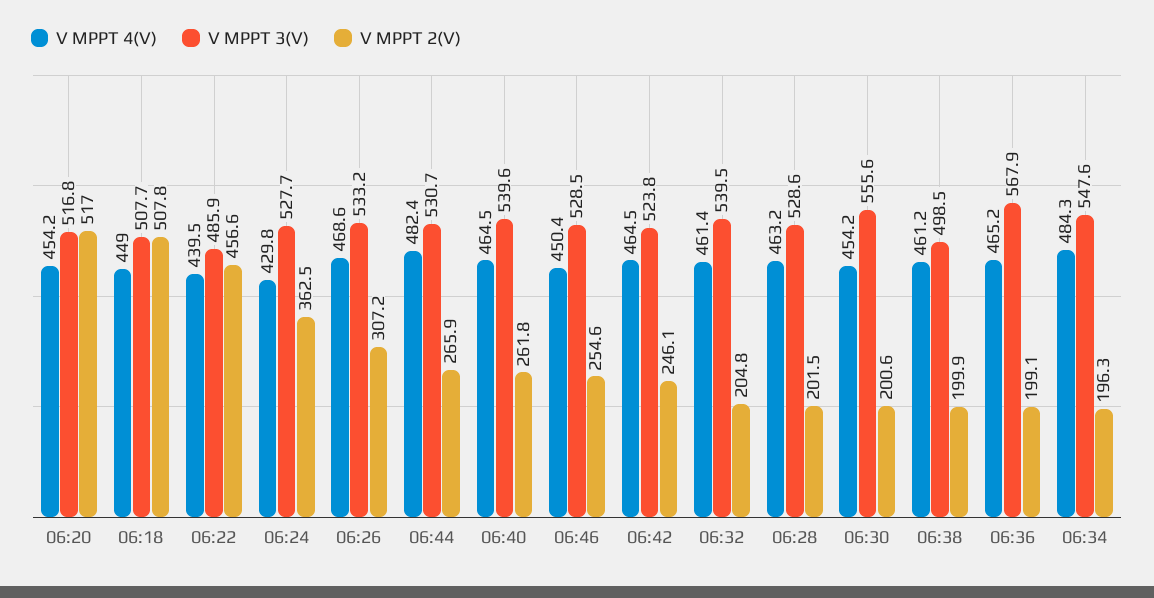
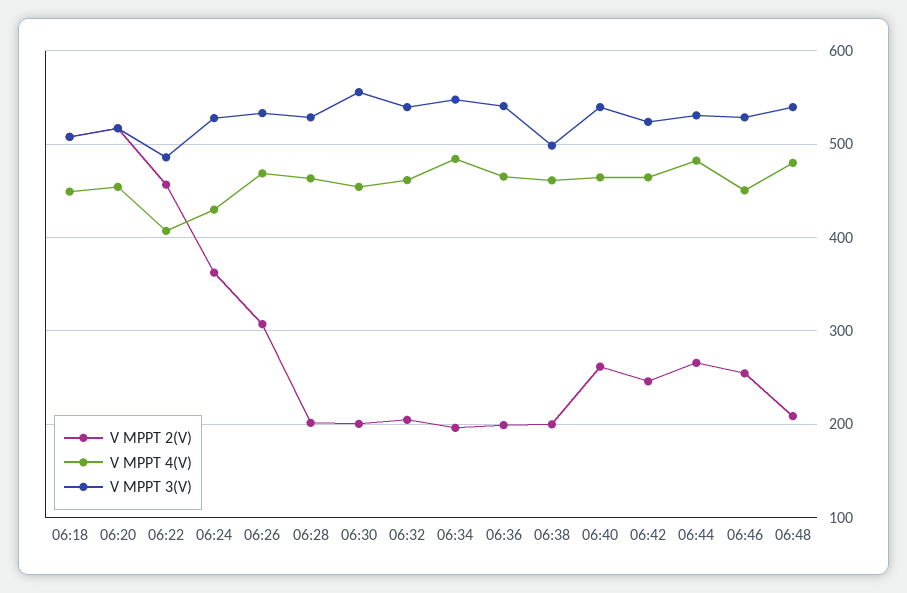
  {
    "V MPPT 4(V)": {
      "06:20": 454.2,
      "06:18": 449,
-     "06:22": 439.5,
+     "06:22": 410,
      "06:24": 429.8,
      "06:26": 468.6,
      "06:44": 482.4,
      "06:40": 464.5,
      "06:46": 450.4,
      "06:42": 464.5,
      "06:32": 461.4,
      "06:28": 463.2,
      "06:30": 454.2,
      "06:38": 461.2,
      "06:36": 465.2,
-     "06:34": 484.3
+     "06:34": 484.3,
+     "06:48": 480
    },
    "V MPPT 3(V)": {
      "06:20": 516.8,
      "06:18": 507.7,
      "06:22": 485.9,
      "06:24": 527.7,
      "06:26": 533.2,
      "06:44": 530.7,
      "06:40": 539.6,
      "06:46": 528.5,
      "06:42": 523.8,
      "06:32": 539.5,
      "06:28": 528.6,
      "06:30": 555.6,
      "06:38": 498.5,
-     "06:36": 567.9,
+     "06:36": 540,
-     "06:34": 547.6
+     "06:34": 547.6,
+     "06:48": 540
    },
    "V MPPT 2(V)": {
      "06:20": 517,
      "06:18": 507.8,
      "06:22": 456.6,
      "06:24": 362.5,
      "06:26": 307.2,
      "06:44": 265.9,
      "06:40": 261.8,
      "06:46": 254.6,
      "06:42": 246.1,
      "06:32": 204.8,
      "06:28": 201.5,
      "06:30": 200.6,
      "06:38": 199.9,
      "06:36": 199.1,
-     "06:34": 196.3
+     "06:34": 196.3,
+     "06:48": 210
    }
  }

